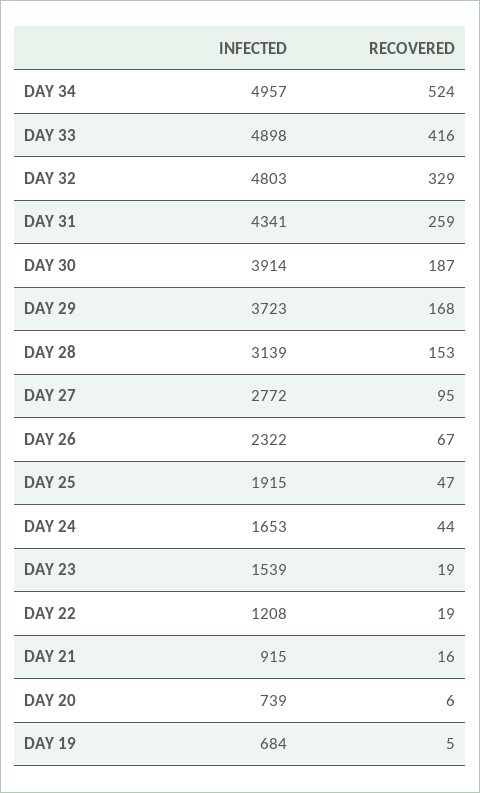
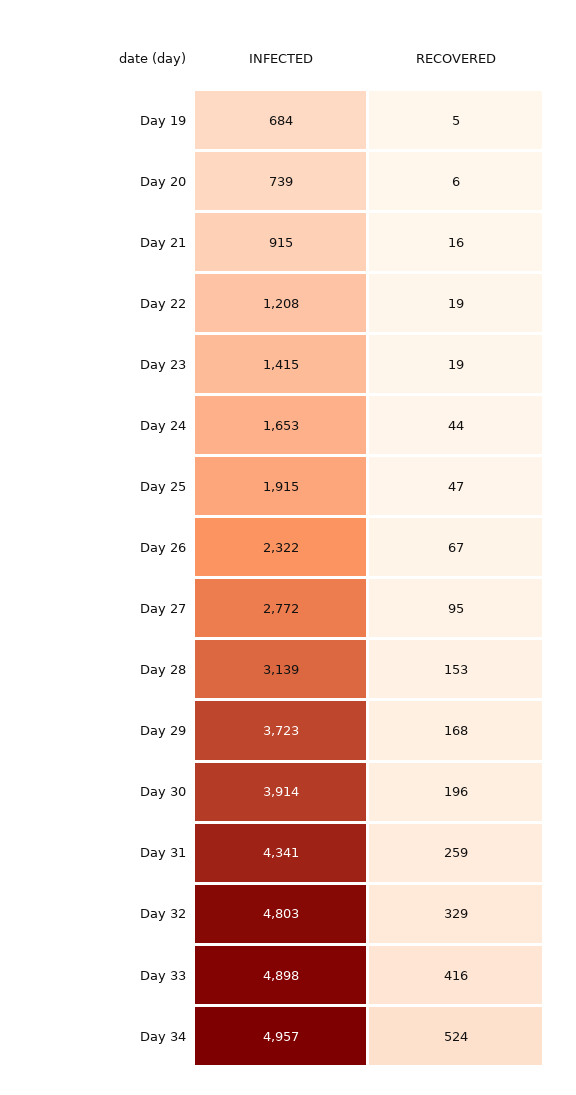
  {
    "INFECTED": {
      "DAY 34": 4957,
      "DAY 33": 4898,
      "DAY 32": 4803,
      "DAY 31": 4341,
      "DAY 30": 3914,
      "DAY 29": 3723,
      "DAY 28": 3139,
      "DAY 27": 2772,
      "DAY 26": 2322,
      "DAY 25": 1915,
      "DAY 24": 1653,
-     "DAY 23": 1539,
+     "DAY 23": 1415,
      "DAY 22": 1208,
      "DAY 21": 915,
      "DAY 20": 739,
      "DAY 19": 684
    },
    "RECOVERED": {
      "DAY 34": 524,
      "DAY 33": 416,
      "DAY 32": 329,
      "DAY 31": 259,
-     "DAY 30": 187,
+     "DAY 30": 196,
      "DAY 29": 168,
      "DAY 28": 153,
      "DAY 27": 95,
      "DAY 26": 67,
      "DAY 25": 47,
      "DAY 24": 44,
      "DAY 23": 19,
      "DAY 22": 19,
      "DAY 21": 16,
      "DAY 20": 6,
      "DAY 19": 5
    }
  }

